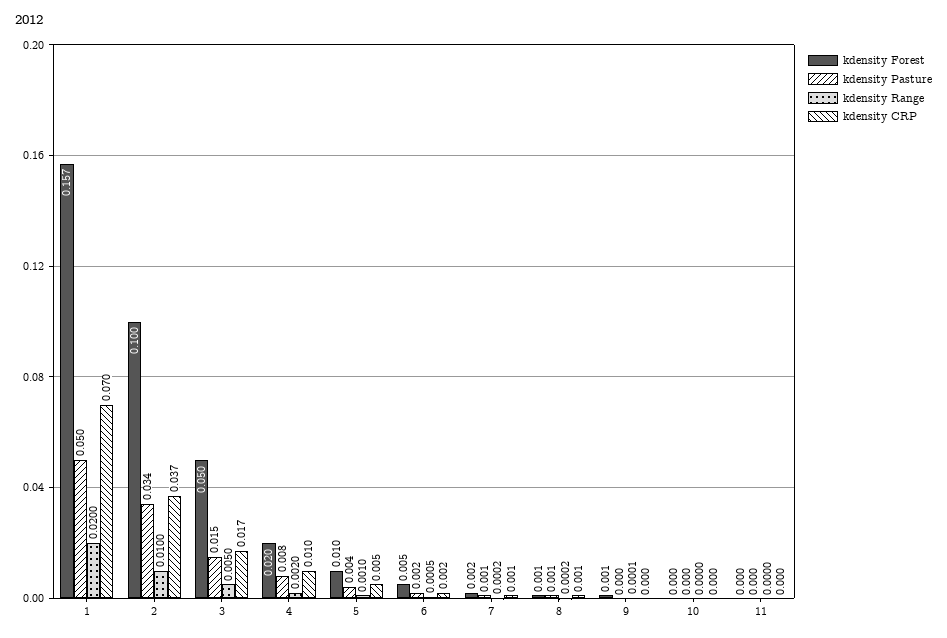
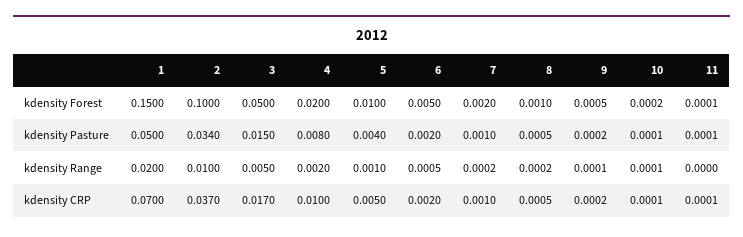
  {
    "kdensity Forest": {
-     "1": 0.157,
+     "1": 0.15,
      "2": 0.1,
      "3": 0.05,
      "4": 0.02,
      "5": 0.01,
      "6": 0.005,
      "7": 0.002,
      "8": 0.001,
      "9": 0.0005,
      "10": 0.0002,
      "11": 0.0001
    },
    "kdensity Pasture": {
      "1": 0.05,
      "2": 0.034,
      "3": 0.015,
      "4": 0.008,
      "5": 0.004,
      "6": 0.002,
      "7": 0.001,
      "8": 0.0005,
      "9": 0.0002,
      "10": 0.0001,
      "11": 0.0001
    },
    "kdensity Range": {
      "1": 0.02,
      "2": 0.01,
      "3": 0.005,
      "4": 0.002,
      "5": 0.001,
      "6": 0.0005,
      "7": 0.0002,
      "8": 0.0002,
      "9": 0.0001,
-     "10": 0,
+     "10": 0.0001,
      "11": 0
    },
    "kdensity CRP": {
      "1": 0.07,
      "2": 0.037,
      "3": 0.017,
      "4": 0.01,
      "5": 0.005,
      "6": 0.002,
      "7": 0.001,
      "8": 0.0005,
      "9": 0.0002,
      "10": 0.0001,
      "11": 0.0001
    }
  }

